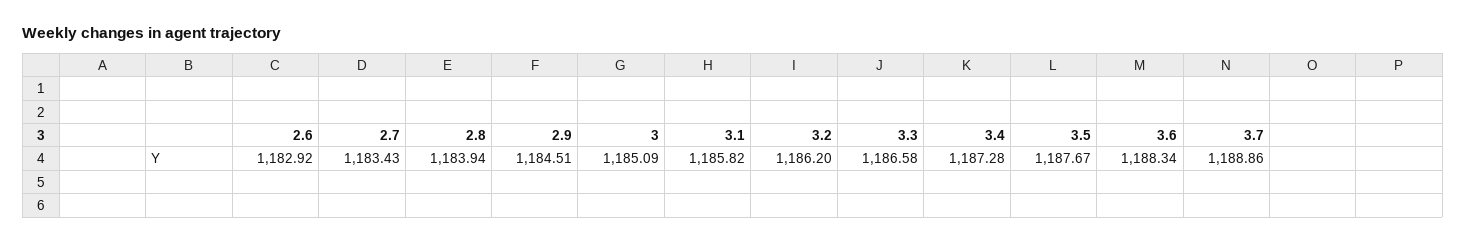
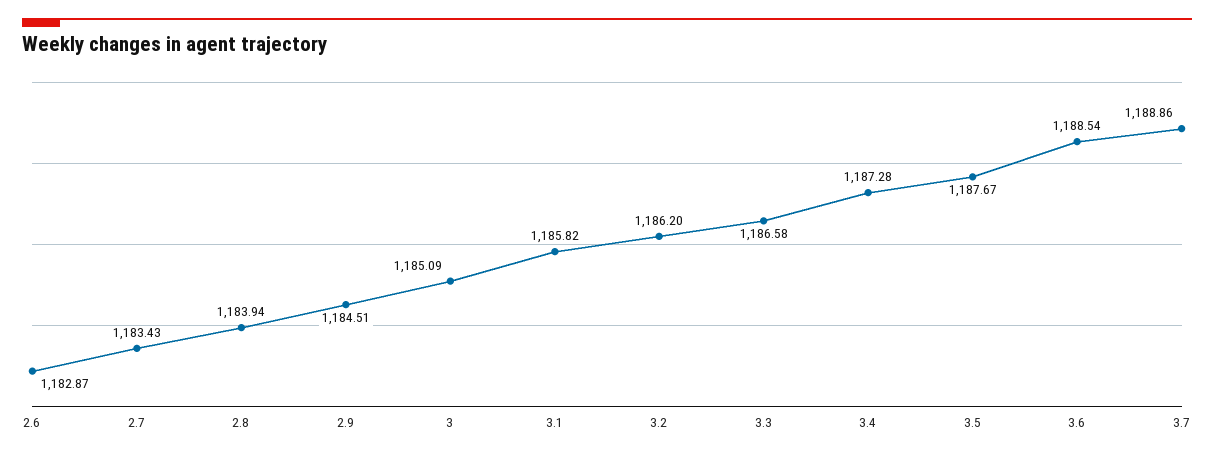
  {
-   "2.6": 1182.92,
+   "2.6": 1182.87,
    "2.7": 1183.43,
    "2.8": 1183.94,
    "2.9": 1184.51,
    "3": 1185.09,
    "3.1": 1185.82,
    "3.2": 1186.2,
    "3.3": 1186.58,
    "3.4": 1187.28,
    "3.5": 1187.67,
-   "3.6": 1188.34,
+   "3.6": 1188.54,
    "3.7": 1188.86
  }

